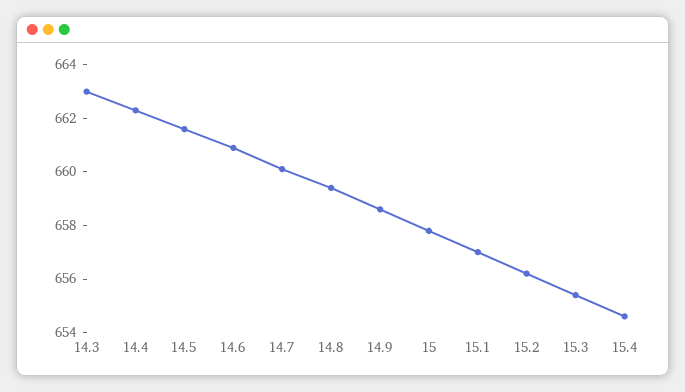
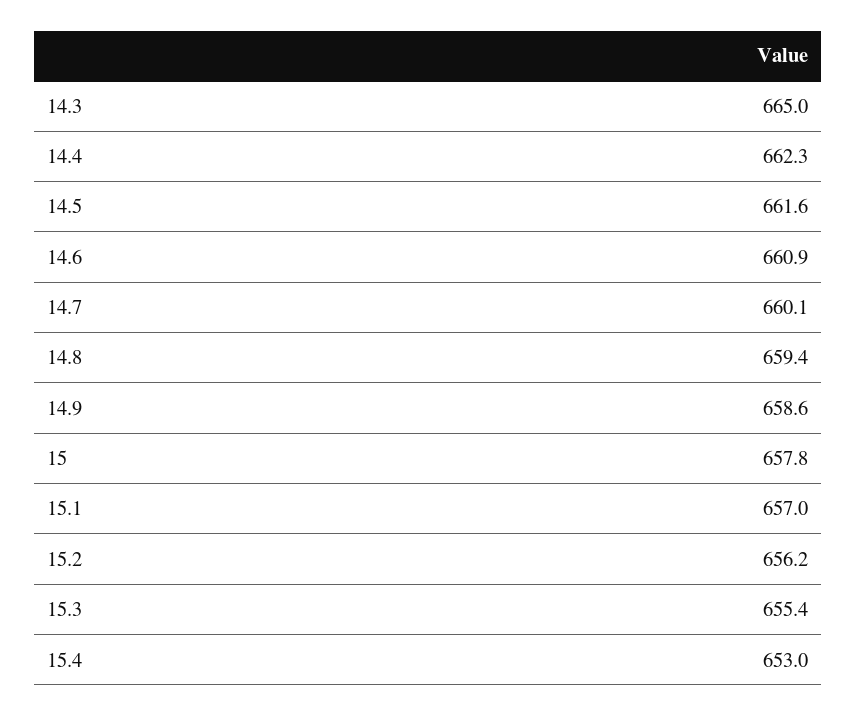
  {
-   "14.3": 663,
+   "14.3": 665,
    "14.4": 662.3,
    "14.5": 661.6,
    "14.6": 660.9,
    "14.7": 660.1,
    "14.8": 659.4,
    "14.9": 658.6,
    "15": 657.8,
    "15.1": 657,
    "15.2": 656.2,
    "15.3": 655.4,
-   "15.4": 654.5
+   "15.4": 653
  }

